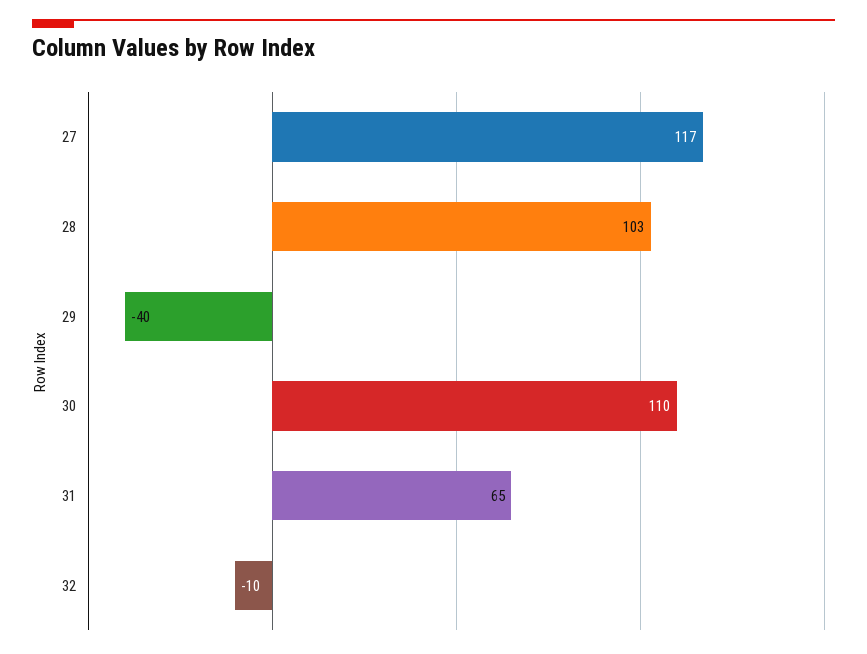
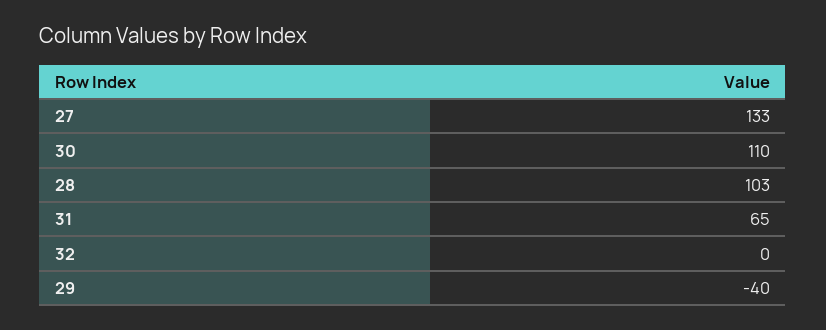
  {
-   "27": 117,
+   "27": 133,
    "28": 103,
    "29": -40,
    "30": 110,
    "31": 65,
-   "32": -10
+   "32": 0
  }

